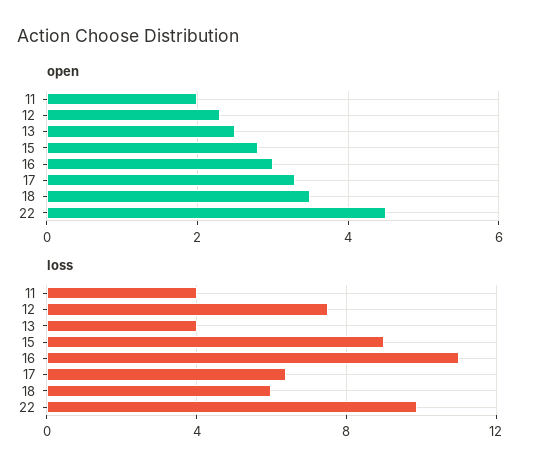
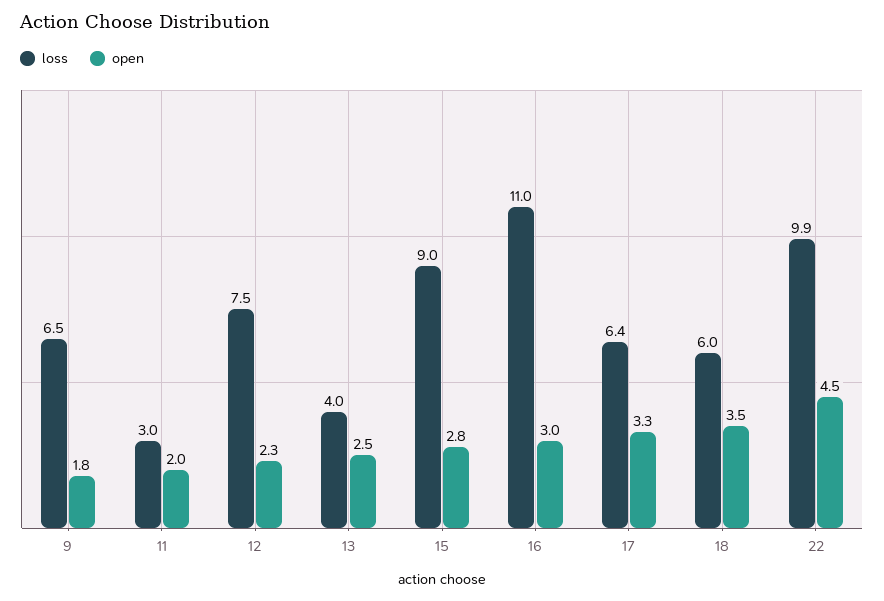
  {
    "open": {
      "11": 2,
      "12": 2.3,
      "13": 2.5,
      "15": 2.8,
      "16": 3,
      "17": 3.3,
      "18": 3.5,
-     "22": 4.5
+     "22": 4.5,
+     "9": 1.8
    },
    "loss": {
-     "11": 4,
+     "11": 3,
      "12": 7.5,
      "13": 4,
      "15": 9,
      "16": 11,
      "17": 6.4,
      "18": 6,
-     "22": 9.9
+     "22": 9.9,
+     "9": 6.5
    }
  }

